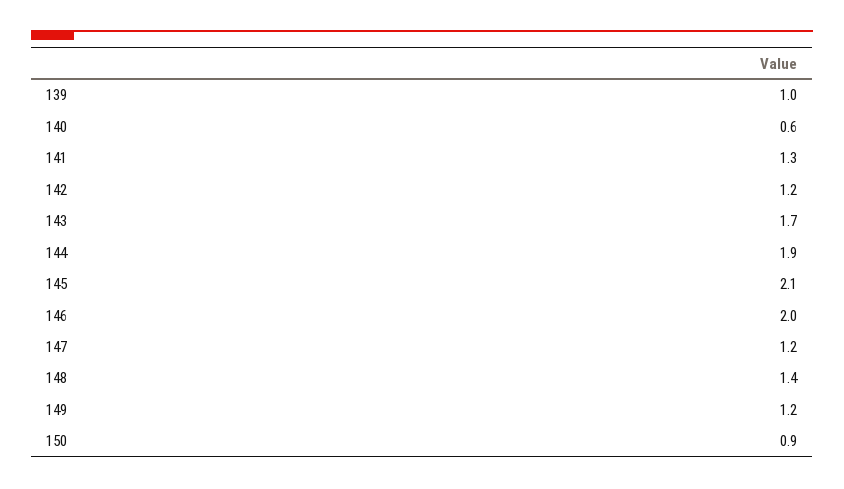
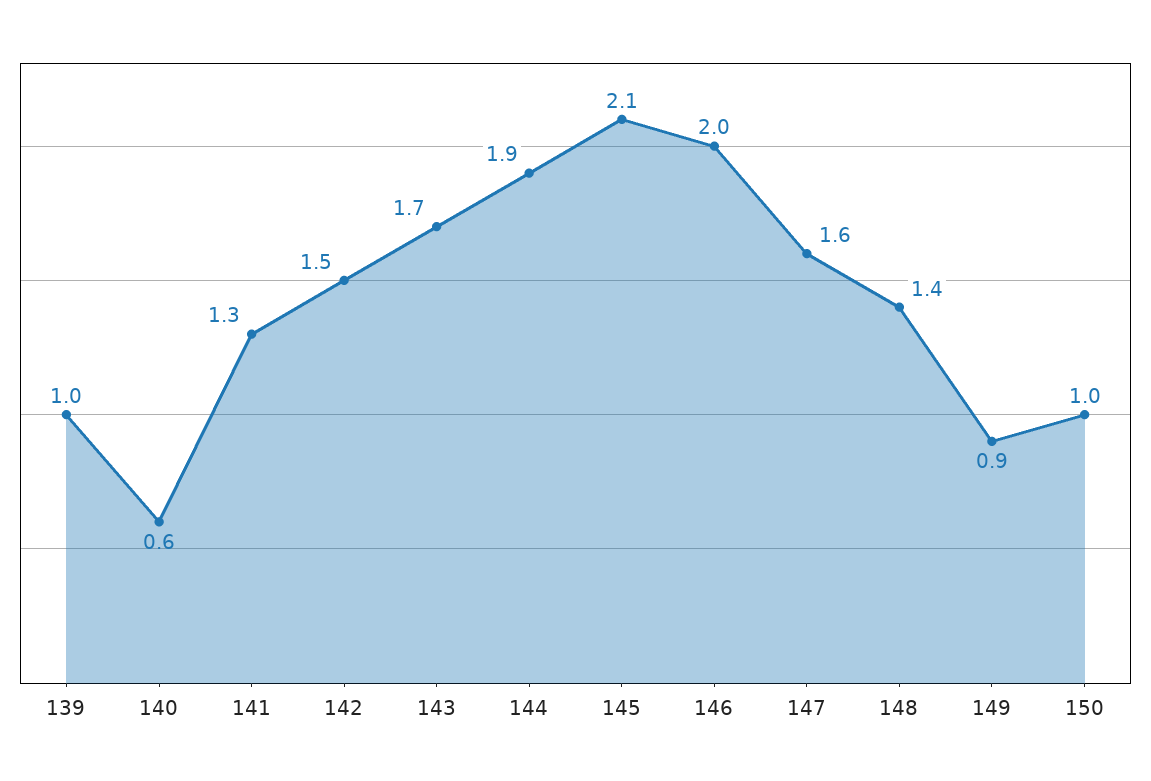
  {
    "139": 1,
    "140": 0.6,
    "141": 1.3,
-   "142": 1.2,
+   "142": 1.5,
    "143": 1.7,
    "144": 1.9,
    "145": 2.1,
    "146": 2,
-   "147": 1.2,
+   "147": 1.6,
    "148": 1.4,
-   "149": 1.2,
+   "149": 0.9,
-   "150": 0.9
+   "150": 1
  }

